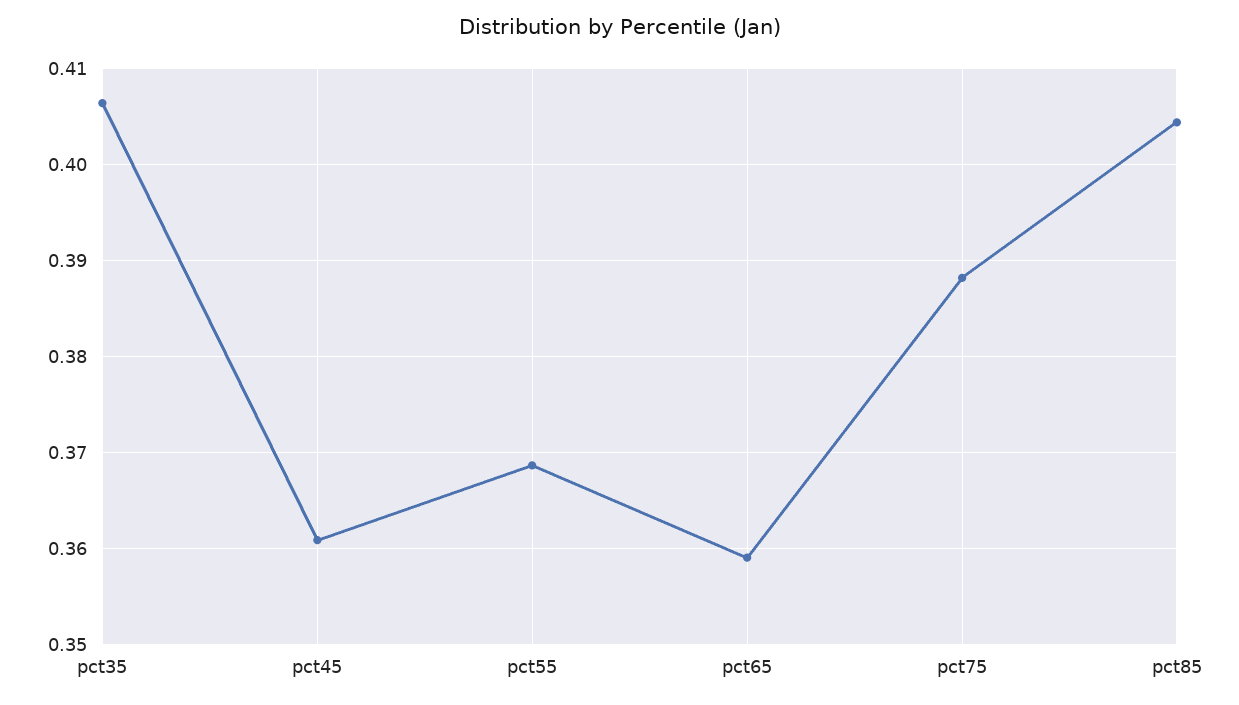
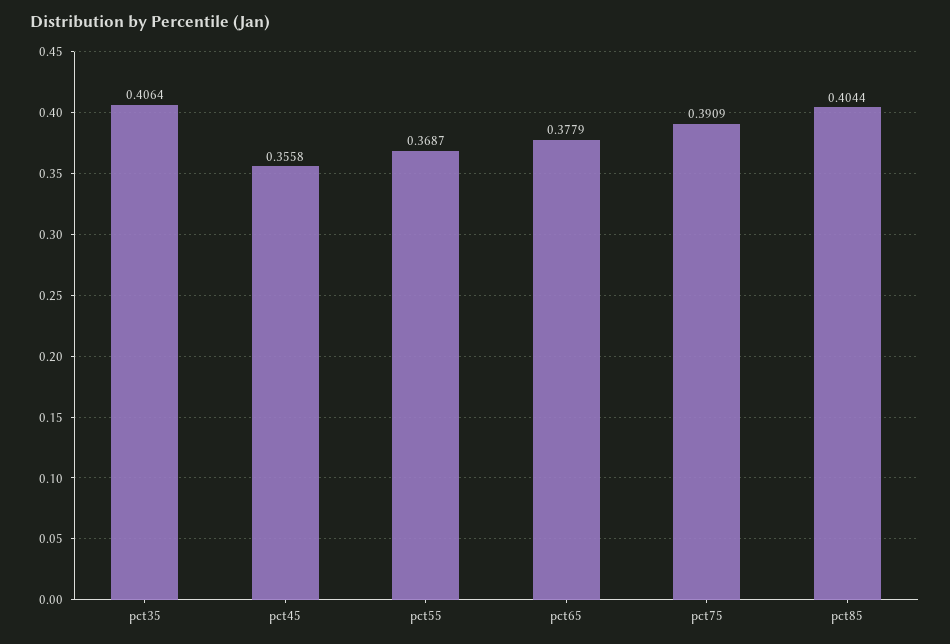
  {
    "pct35": 0.4064,
-   "pct45": 0.361,
+   "pct45": 0.3558,
    "pct55": 0.3687,
-   "pct65": 0.359,
+   "pct65": 0.3779,
-   "pct75": 0.388,
+   "pct75": 0.3909,
    "pct85": 0.4044
  }

